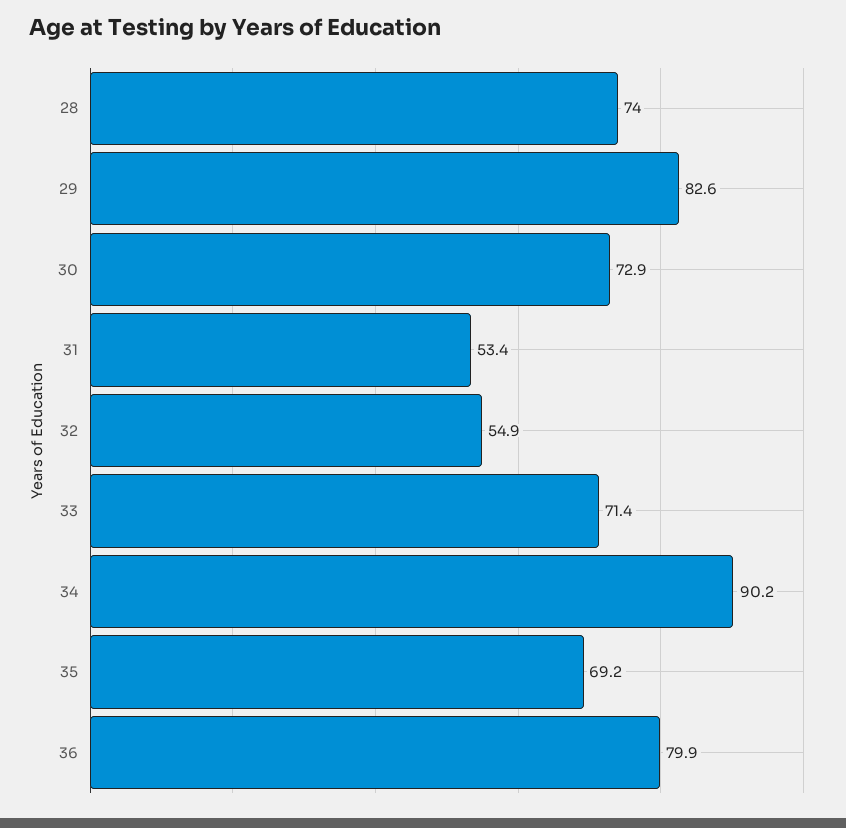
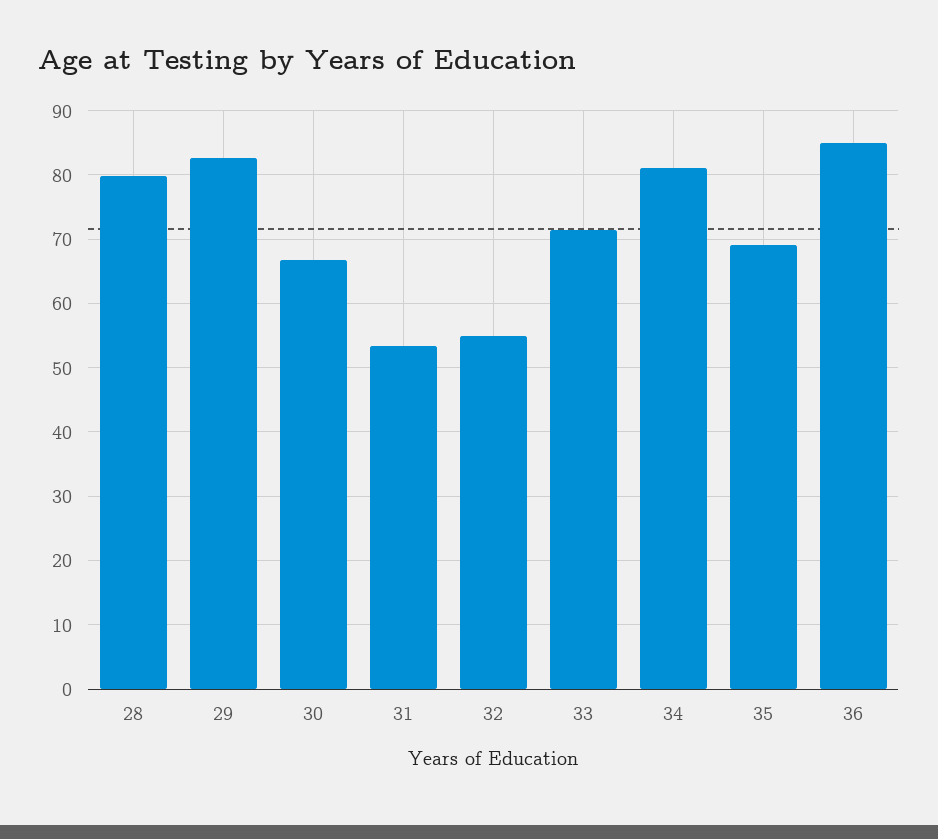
  {
-   "28": 74,
+   "28": 80,
    "29": 82.6,
-   "30": 72.9,
+   "30": 67,
    "31": 53.4,
    "32": 54.9,
    "33": 71.4,
-   "34": 90.2,
+   "34": 81,
    "35": 69.2,
-   "36": 79.9
+   "36": 85
  }

